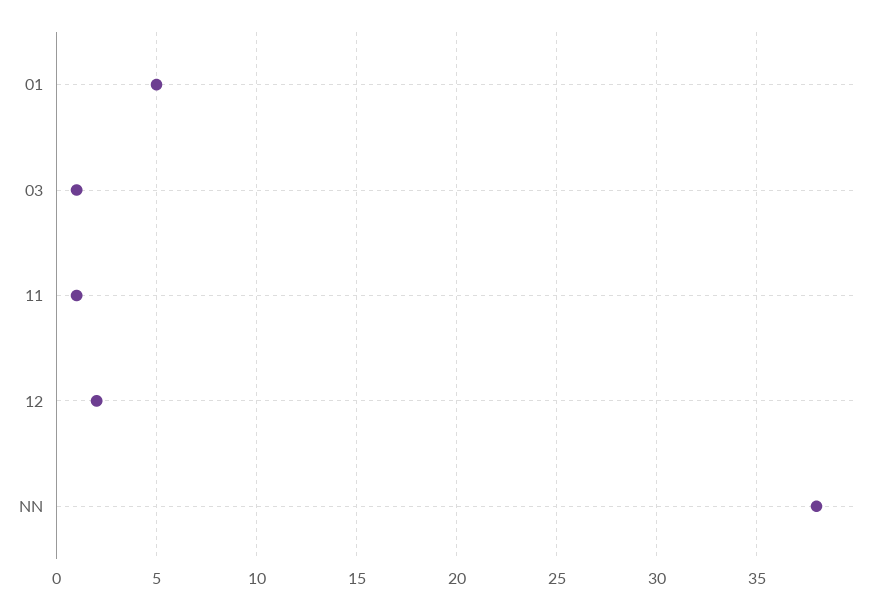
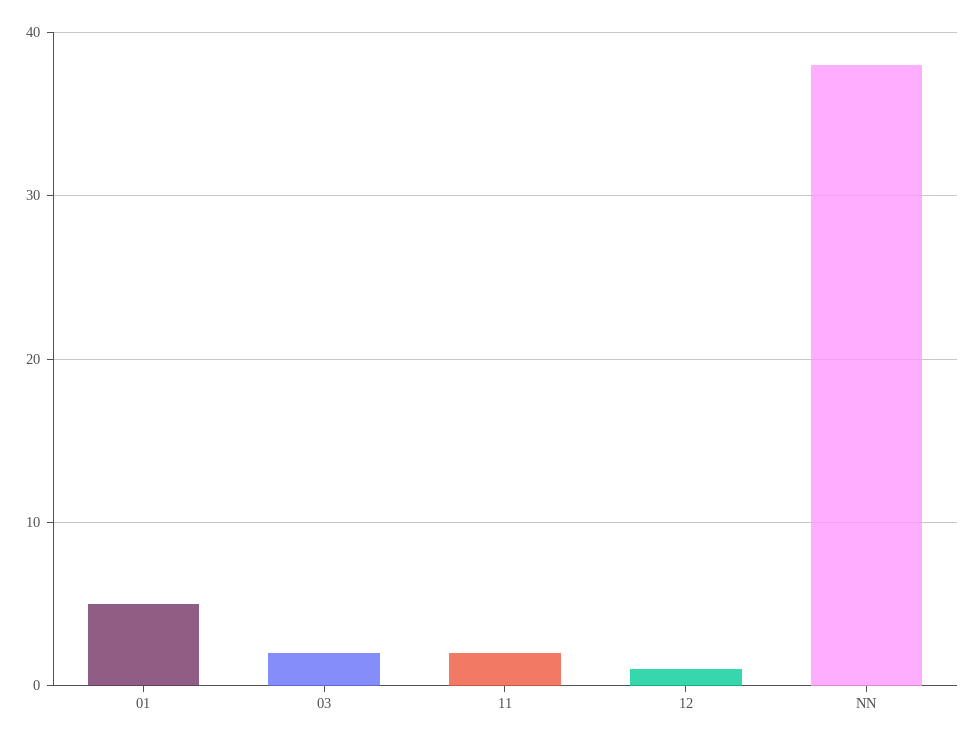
  {
    "01": 5,
-   "03": 1,
+   "03": 2,
-   "11": 1,
+   "11": 2,
-   "12": 2,
+   "12": 1,
    "NN": 38
  }

